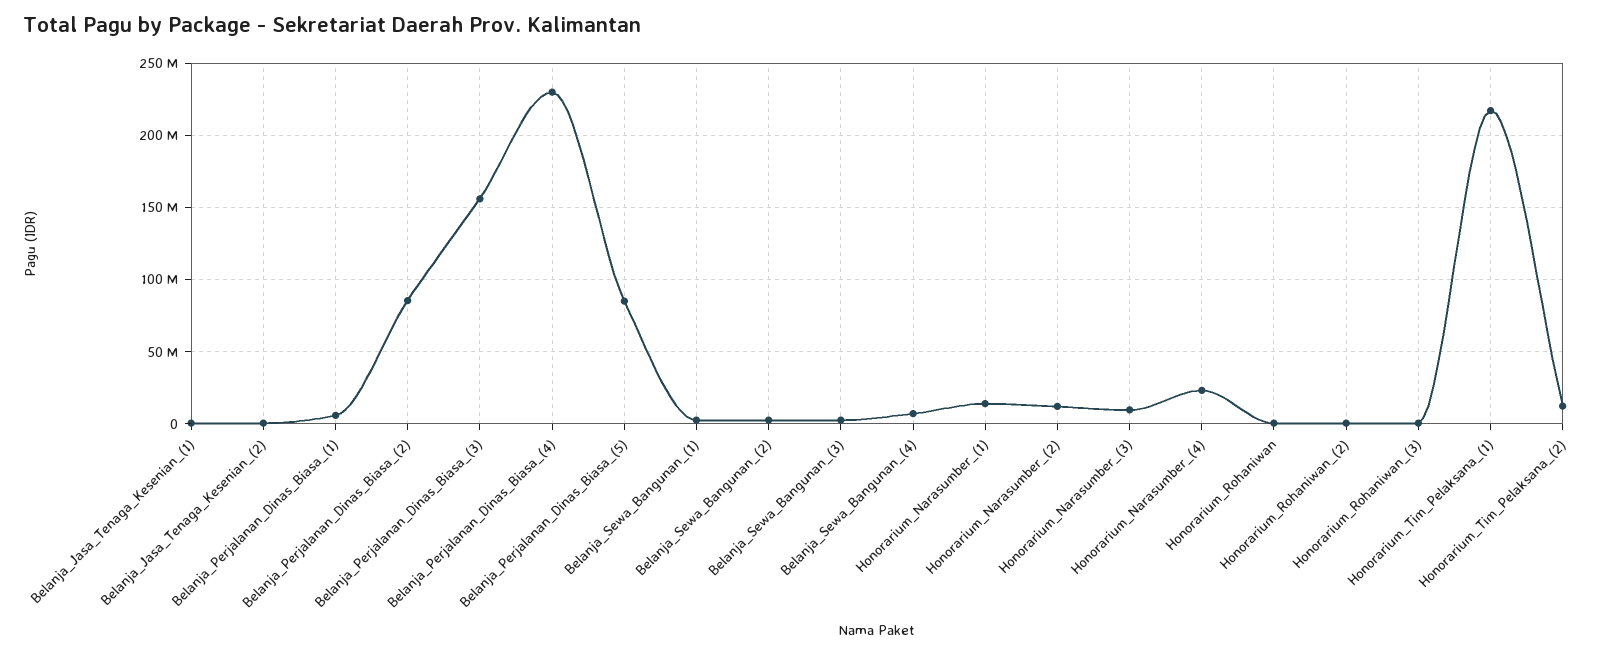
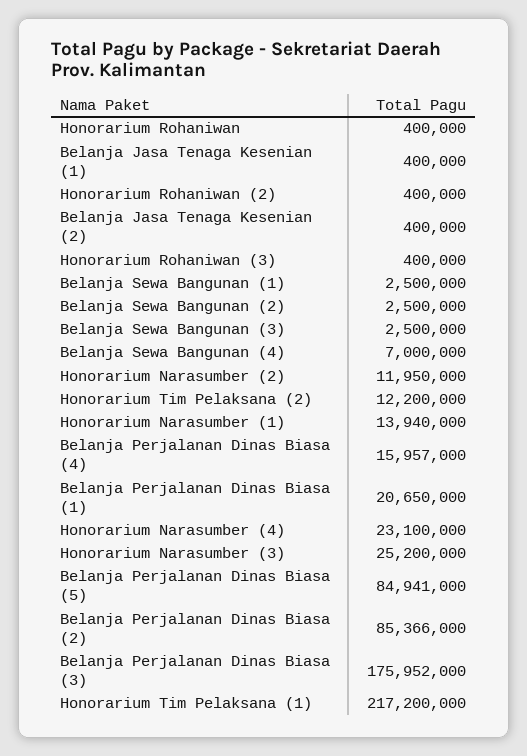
  {
    "Belanja_Jasa_Tenaga_Kesenian_(1)": 400000,
    "Belanja_Jasa_Tenaga_Kesenian_(2)": 400000,
-   "Belanja_Perjalanan_Dinas_Biasa_(1)": 5000000,
+   "Belanja_Perjalanan_Dinas_Biasa_(1)": 20650000,
    "Belanja_Perjalanan_Dinas_Biasa_(2)": 85366000,
-   "Belanja_Perjalanan_Dinas_Biasa_(3)": 155000000,
+   "Belanja_Perjalanan_Dinas_Biasa_(3)": 175952000,
-   "Belanja_Perjalanan_Dinas_Biasa_(4)": 230000000,
+   "Belanja_Perjalanan_Dinas_Biasa_(4)": 15957000,
    "Belanja_Perjalanan_Dinas_Biasa_(5)": 84941000,
    "Belanja_Sewa_Bangunan_(1)": 2500000,
    "Belanja_Sewa_Bangunan_(2)": 2500000,
    "Belanja_Sewa_Bangunan_(3)": 2500000,
    "Belanja_Sewa_Bangunan_(4)": 7000000,
    "Honorarium_Narasumber_(1)": 13940000,
    "Honorarium_Narasumber_(2)": 11950000,
-   "Honorarium_Narasumber_(3)": 10000000,
+   "Honorarium_Narasumber_(3)": 25200000,
    "Honorarium_Narasumber_(4)": 23100000,
    "Honorarium_Rohaniwan": 400000,
    "Honorarium_Rohaniwan_(2)": 400000,
    "Honorarium_Rohaniwan_(3)": 400000,
    "Honorarium_Tim_Pelaksana_(1)": 217200000,
    "Honorarium_Tim_Pelaksana_(2)": 12200000
  }

